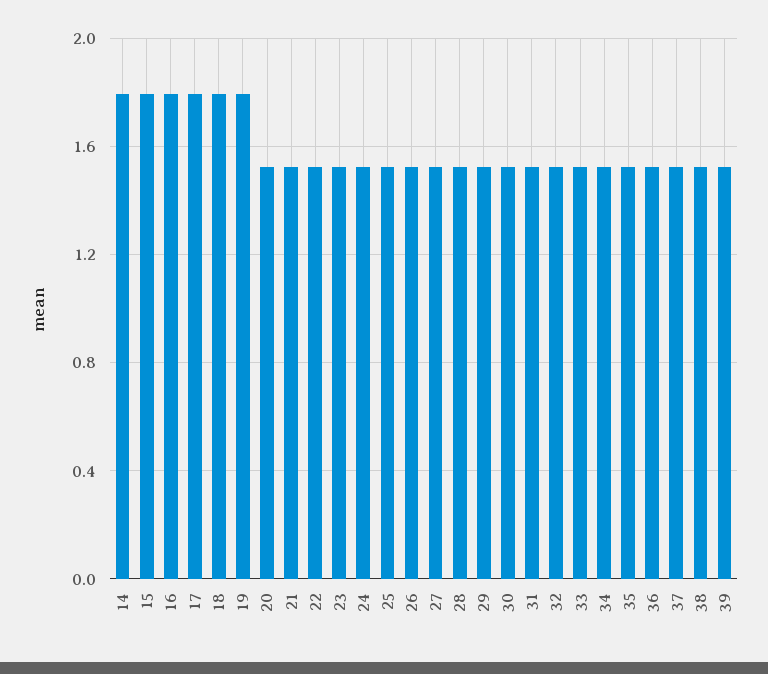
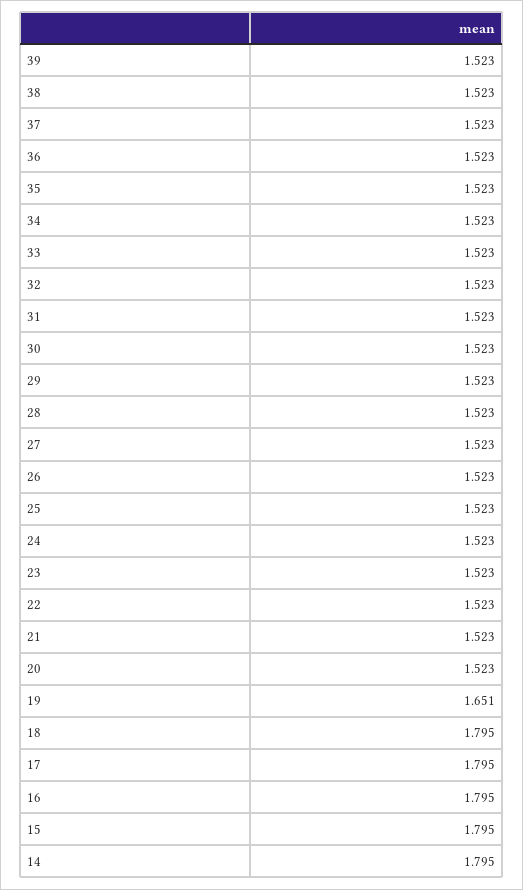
  {
    "14": 1.795,
    "15": 1.795,
    "16": 1.795,
    "17": 1.795,
    "18": 1.795,
-   "19": 1.8,
+   "19": 1.651,
    "20": 1.523,
    "21": 1.523,
    "22": 1.523,
    "23": 1.523,
    "24": 1.523,
    "25": 1.523,
    "26": 1.523,
    "27": 1.523,
    "28": 1.523,
    "29": 1.523,
    "30": 1.523,
    "31": 1.523,
    "32": 1.523,
    "33": 1.523,
    "34": 1.523,
    "35": 1.523,
    "36": 1.523,
    "37": 1.523,
    "38": 1.523,
    "39": 1.523
  }

